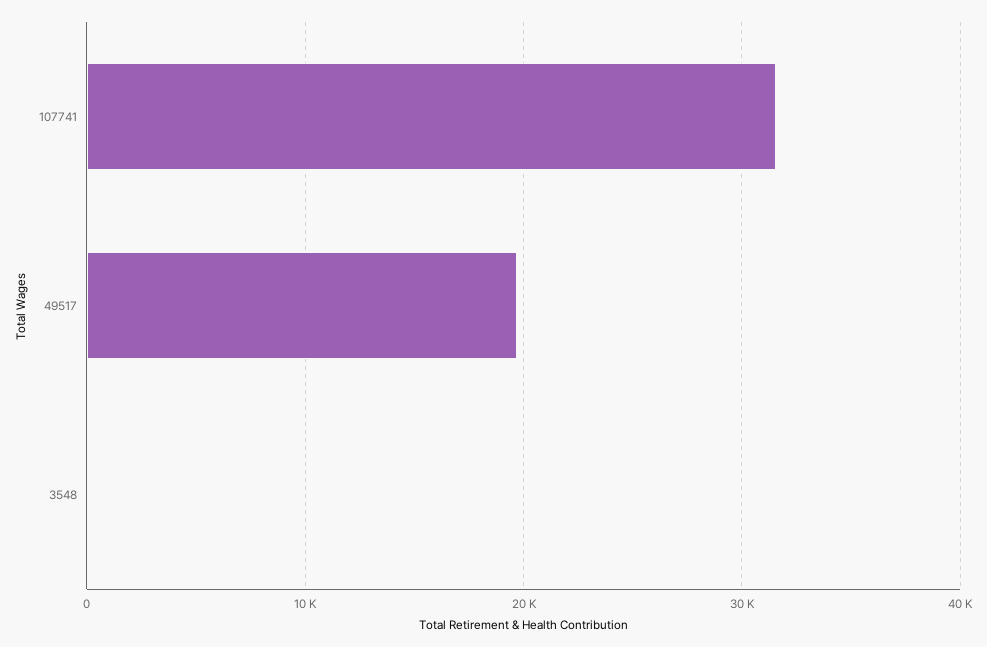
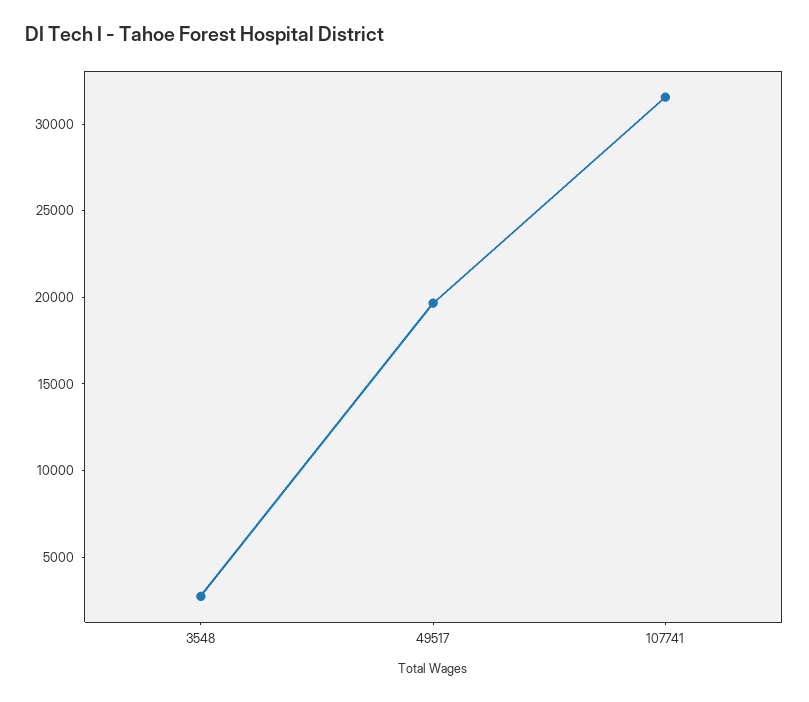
  {
    "107741": 32000,
    "49517": 20000,
-   "3548": 0
+   "3548": 3000
  }

